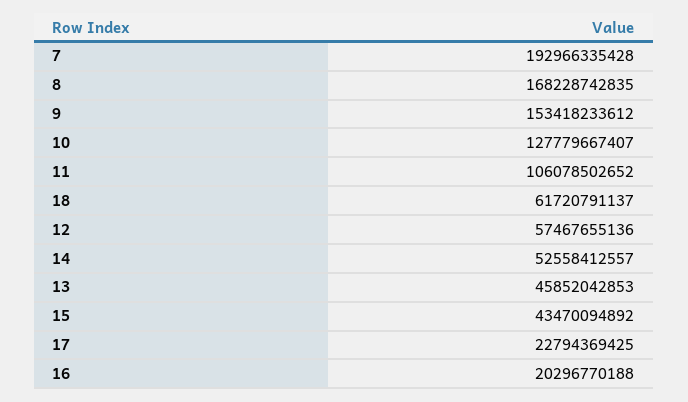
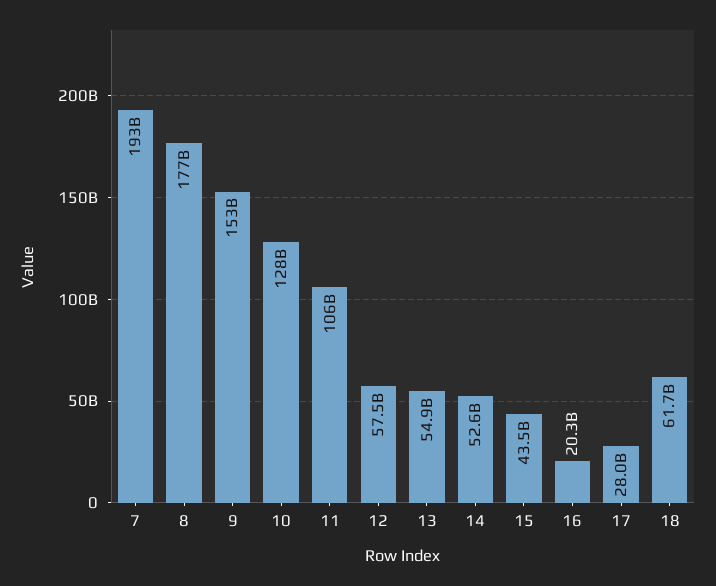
  {
    "7": 192966335428,
-   "8": 168228742835,
+   "8": 177000000000,
    "9": 153418233612,
    "10": 127779667407,
    "11": 106078502652,
    "18": 61720791137,
    "12": 57467655136,
    "14": 52558412557,
-   "13": 45852042853,
+   "13": 54900000000,
    "15": 43470094892,
-   "17": 22794369425,
+   "17": 28000000000,
    "16": 20296770188
  }

